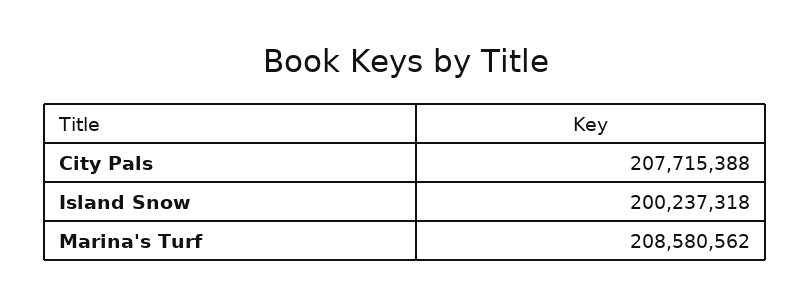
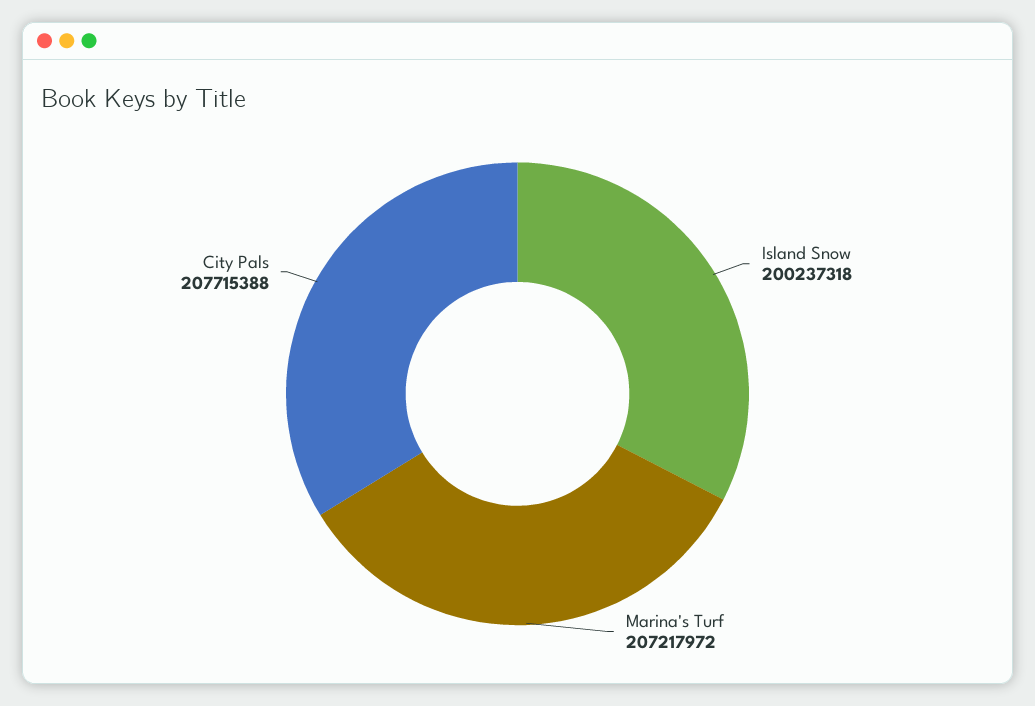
  {
    "City Pals": 207715388,
    "Island Snow": 200237318,
-   "Marina's Turf": 208580562
+   "Marina's Turf": 207217972
  }

